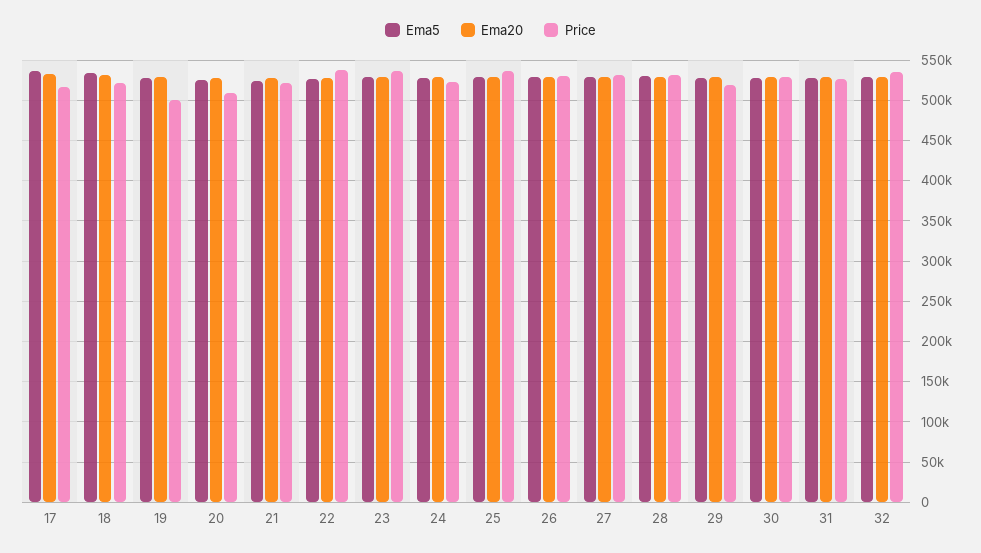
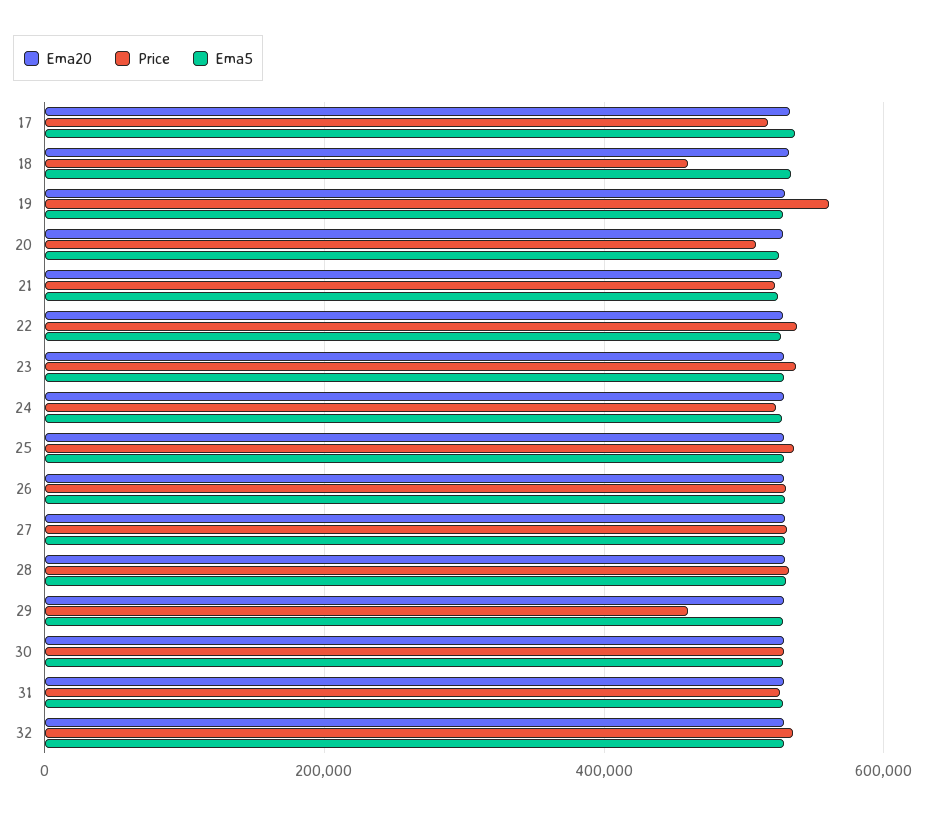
  {
    "Ema5": {
      "17": 540000,
      "18": 530000,
      "19": 530000,
      "20": 520000,
      "21": 520000,
      "22": 530000,
      "23": 530000,
      "24": 530000,
      "25": 530000,
      "26": 530000,
      "27": 530000,
      "28": 530000,
      "29": 530000,
      "30": 530000,
      "31": 530000,
      "32": 530000
    },
    "Ema20": {
      "17": 530000,
      "18": 530000,
      "19": 530000,
      "20": 530000,
      "21": 530000,
      "22": 530000,
      "23": 530000,
      "24": 530000,
      "25": 530000,
      "26": 530000,
      "27": 530000,
      "28": 530000,
      "29": 530000,
      "30": 530000,
      "31": 530000,
      "32": 530000
    },
    "Price": {
      "17": 520000,
-     "18": 520000,
+     "18": 460000,
-     "19": 500000,
+     "19": 560000,
      "20": 510000,
      "21": 520000,
      "22": 540000,
      "23": 540000,
      "24": 520000,
      "25": 540000,
      "26": 530000,
      "27": 530000,
      "28": 530000,
-     "29": 520000,
+     "29": 460000,
      "30": 530000,
      "31": 530000,
      "32": 540000
    }
  }

